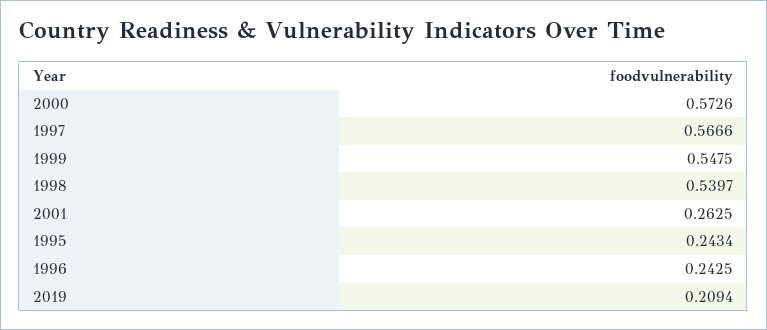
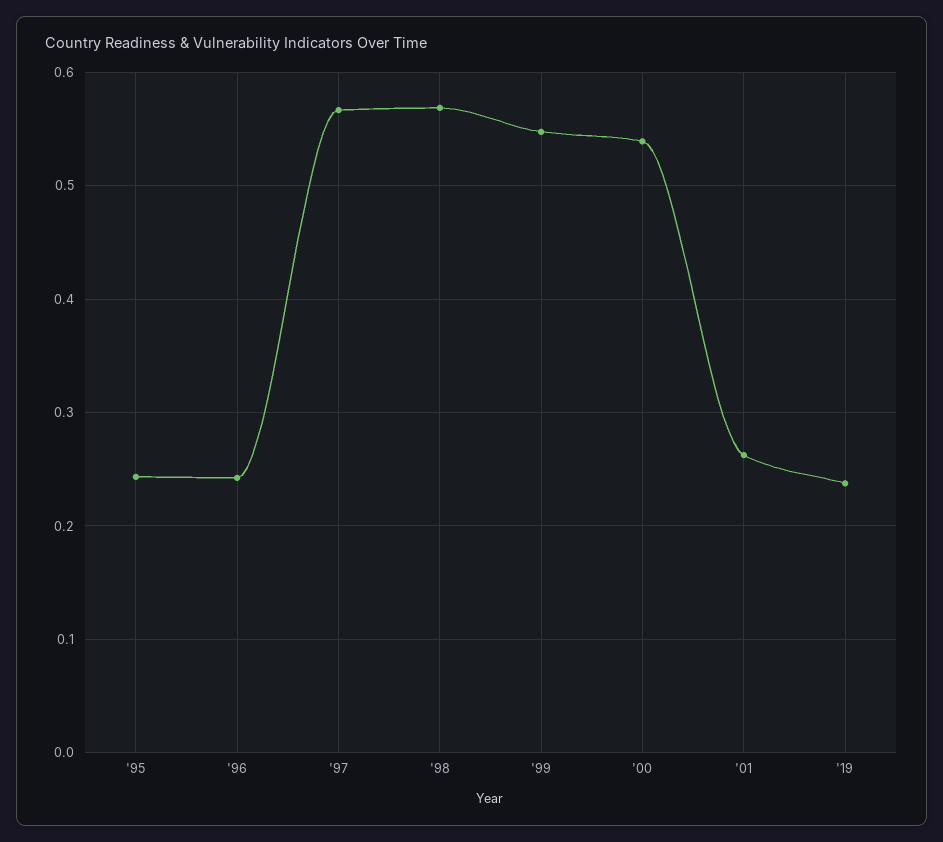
  {
-   "2000": 0.5726,
+   "2000": 0.54,
    "1997": 0.5666,
    "1999": 0.5475,
-   "1998": 0.5397,
+   "1998": 0.57,
    "2001": 0.2625,
    "1995": 0.2434,
    "1996": 0.2425,
-   "2019": 0.2094
+   "2019": 0.24
  }

